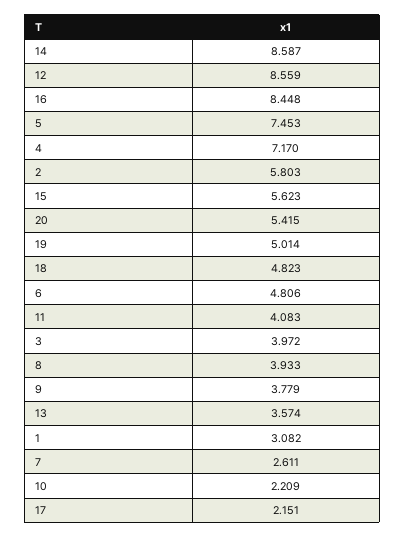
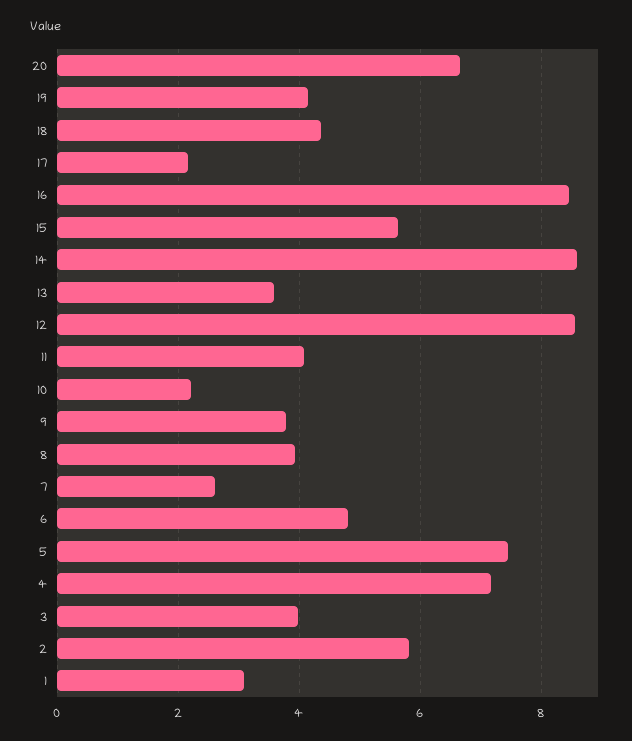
  {
    "14": 8.587,
    "12": 8.559,
    "16": 8.448,
    "5": 7.453,
    "4": 7.17,
    "2": 5.803,
    "15": 5.623,
-   "20": 5.415,
+   "20": 6.6,
-   "19": 5.014,
+   "19": 4.2,
-   "18": 4.823,
+   "18": 4.4,
    "6": 4.806,
    "11": 4.083,
    "3": 3.972,
    "8": 3.933,
    "9": 3.779,
    "13": 3.574,
    "1": 3.082,
    "7": 2.611,
    "10": 2.209,
    "17": 2.151
  }

